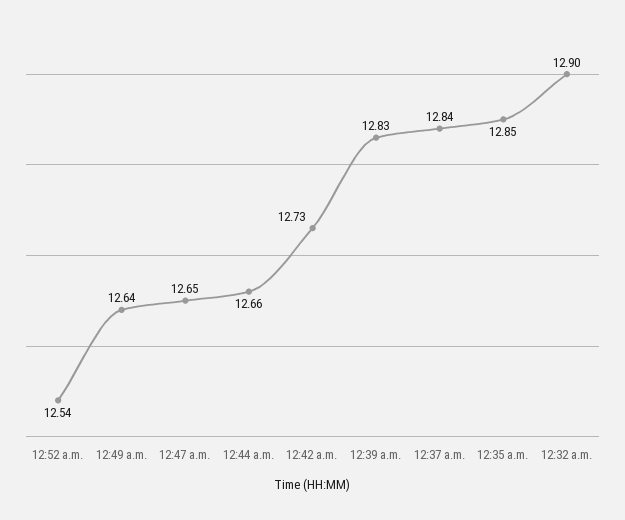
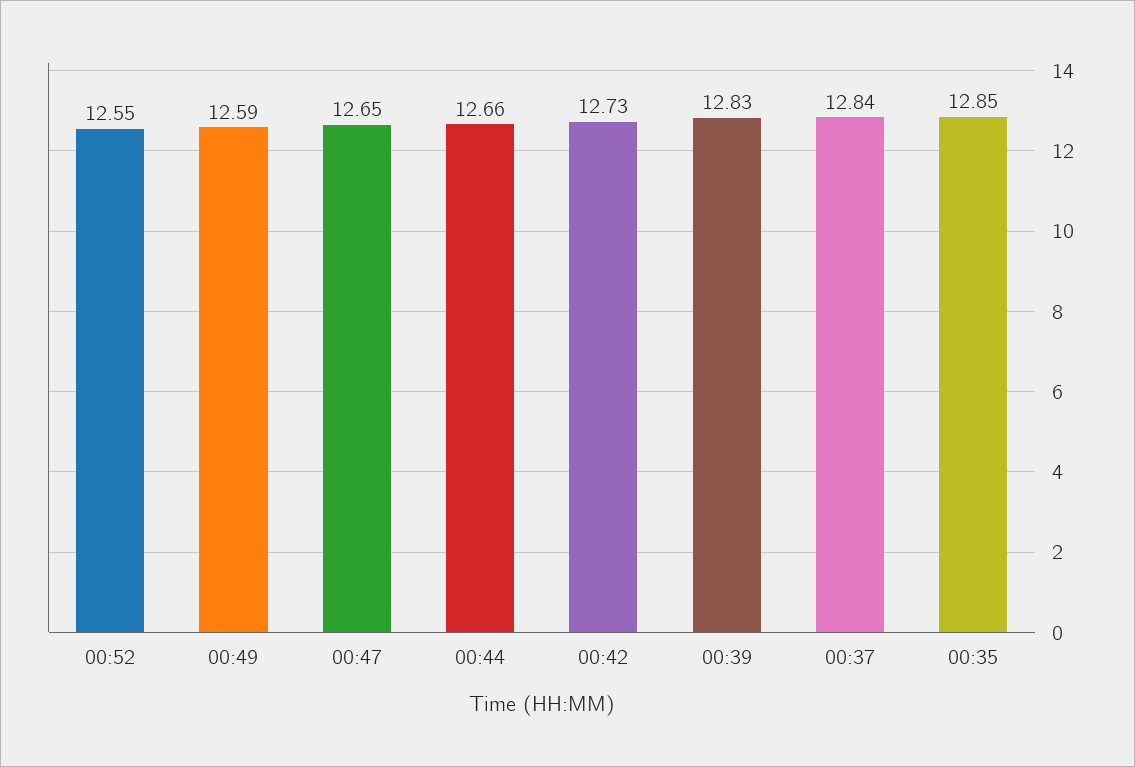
  {
-   "12:52 a.m.": 12.54,
+   "12:52 a.m.": 12.55,
-   "12:49 a.m.": 12.64,
+   "12:49 a.m.": 12.59,
    "12:47 a.m.": 12.65,
    "12:44 a.m.": 12.66,
    "12:42 a.m.": 12.73,
    "12:39 a.m.": 12.83,
    "12:37 a.m.": 12.84,
-   "12:35 a.m.": 12.85,
+   "12:35 a.m.": 12.85
-   "12:32 a.m.": 12.9
  }

